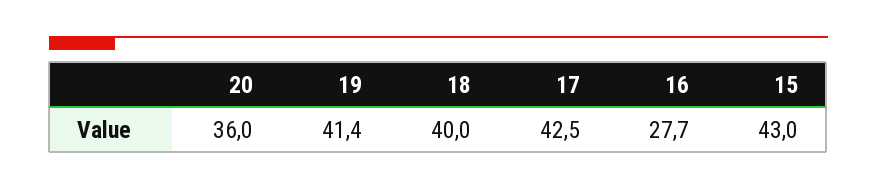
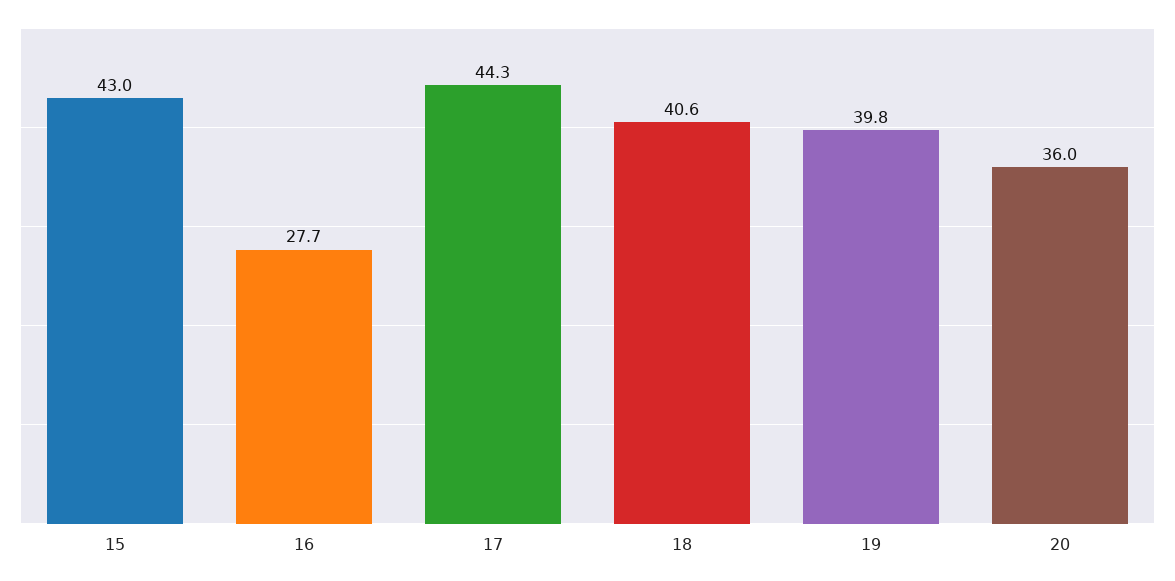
  {
    "20": 36,
-   "19": 41.4,
+   "19": 39.8,
-   "18": 40,
+   "18": 40.6,
-   "17": 42.5,
+   "17": 44.3,
    "16": 27.7,
    "15": 43
  }

